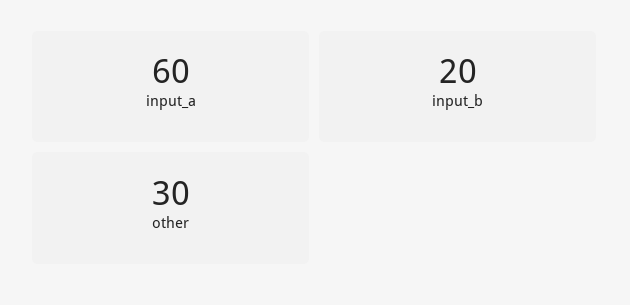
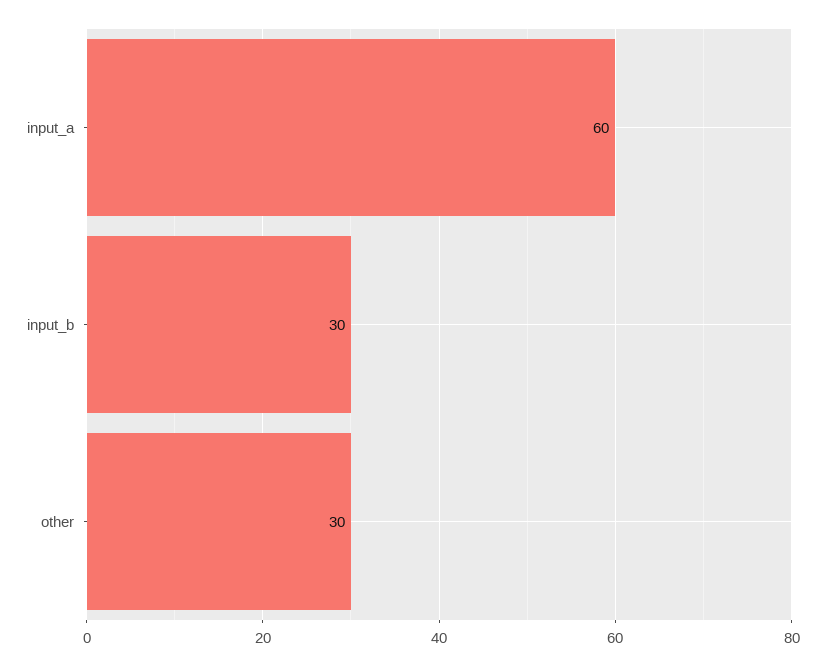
  {
    "input_a": 60,
-   "input_b": 20,
+   "input_b": 30,
    "other": 30
  }

